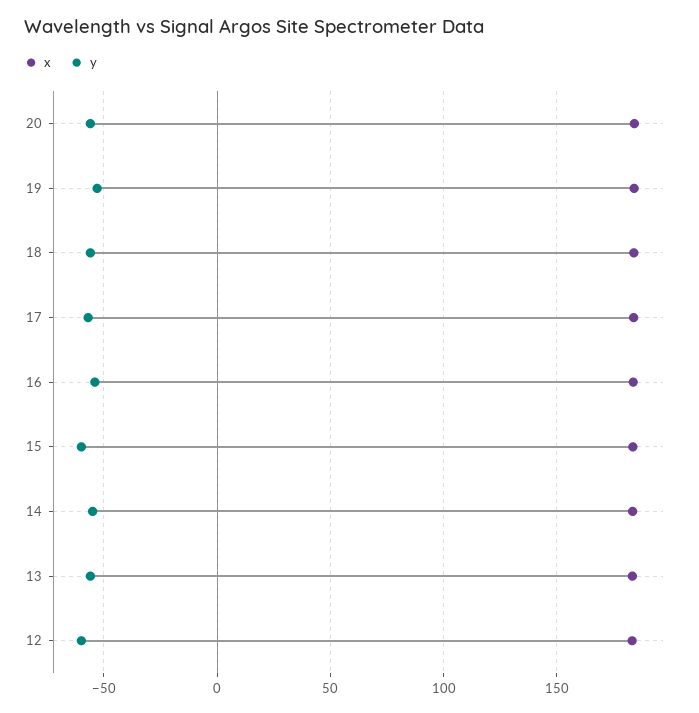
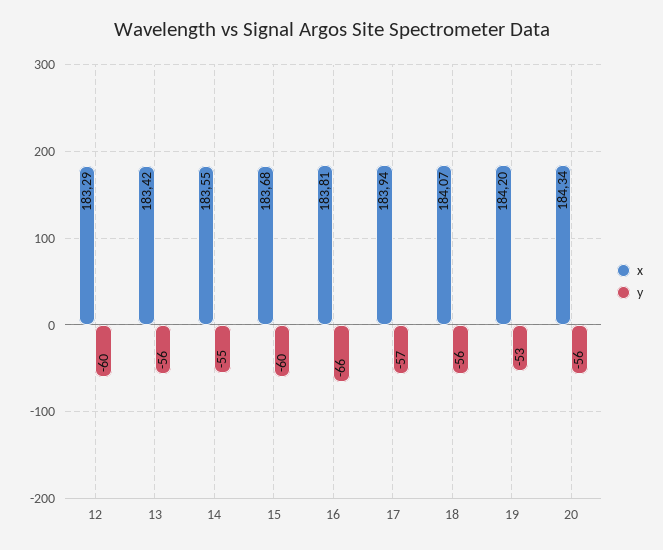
  {
    "x": {
      "20": 184.34,
      "19": 184.2,
      "18": 184.07,
      "17": 183.94,
      "16": 183.81,
      "15": 183.68,
      "14": 183.55,
      "13": 183.42,
      "12": 183.29
    },
    "y": {
      "20": -56,
      "19": -53,
      "18": -56,
      "17": -57,
-     "16": -55,
+     "16": -66,
      "15": -60,
      "14": -55,
      "13": -56,
      "12": -60
    }
  }

